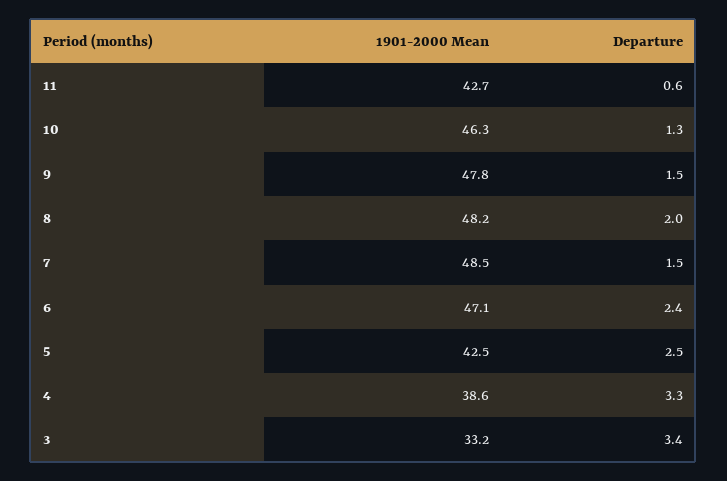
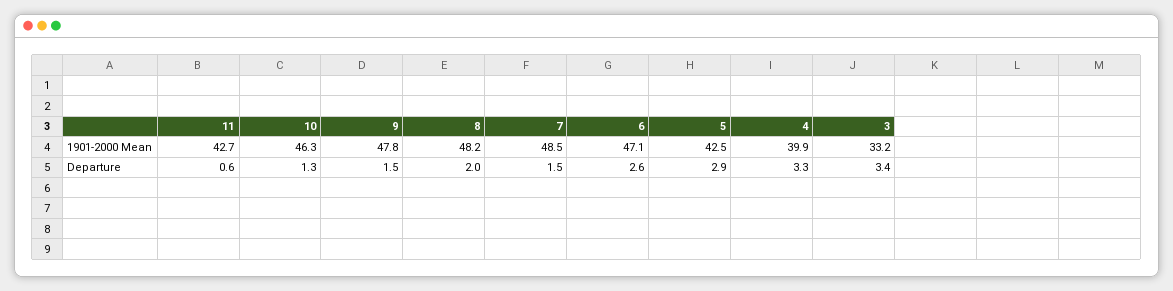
  {
    "1901-2000 Mean": {
      "11": 42.7,
      "10": 46.3,
      "9": 47.8,
      "8": 48.2,
      "7": 48.5,
      "6": 47.1,
      "5": 42.5,
-     "4": 38.6,
+     "4": 39.9,
      "3": 33.2
    },
    "Departure": {
      "11": 0.6,
      "10": 1.3,
      "9": 1.5,
      "8": 2,
      "7": 1.5,
-     "6": 2.4,
+     "6": 2.6,
-     "5": 2.5,
+     "5": 2.9,
      "4": 3.3,
      "3": 3.4
    }
  }

